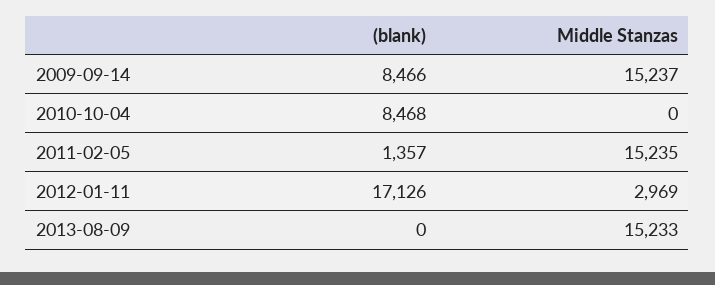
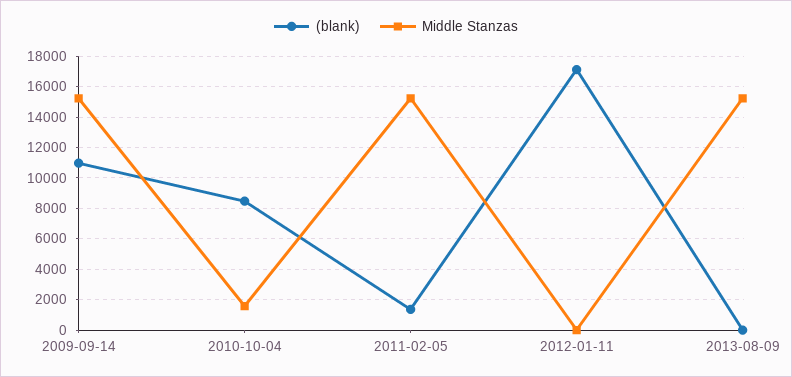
  {
    "(blank)": {
-     "2009-09-14": 8466,
+     "2009-09-14": 11000,
      "2010-10-04": 8468,
      "2011-02-05": 1357,
      "2012-01-11": 17126,
      "2013-08-09": 0
    },
    "Middle Stanzas": {
      "2009-09-14": 15237,
-     "2010-10-04": 0,
+     "2010-10-04": 1500,
      "2011-02-05": 15235,
-     "2012-01-11": 2969,
+     "2012-01-11": 0,
      "2013-08-09": 15233
    }
  }

